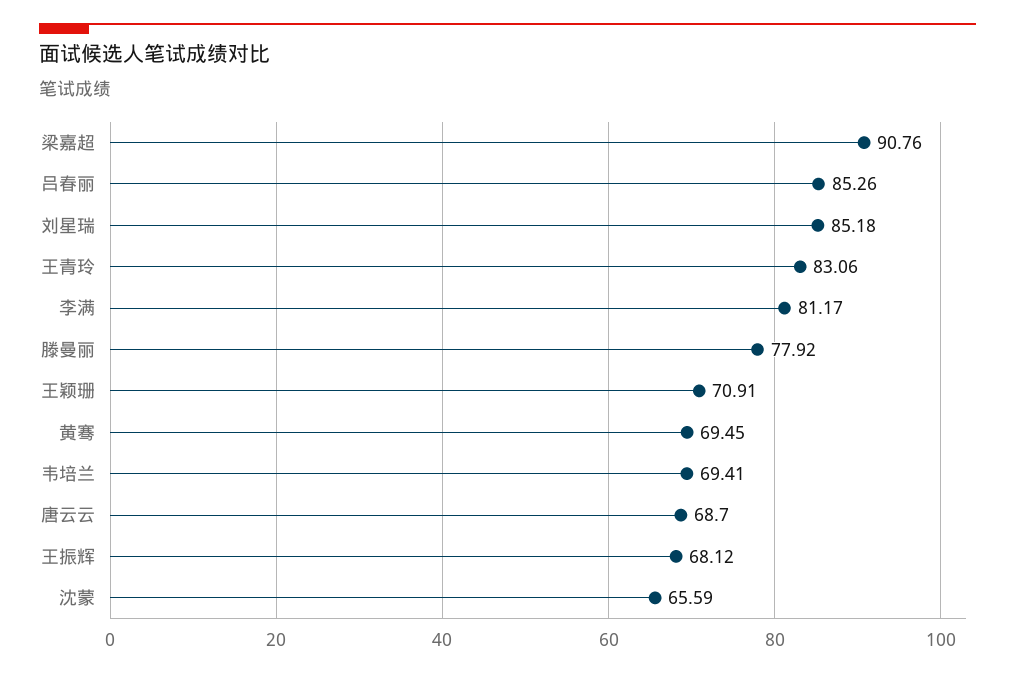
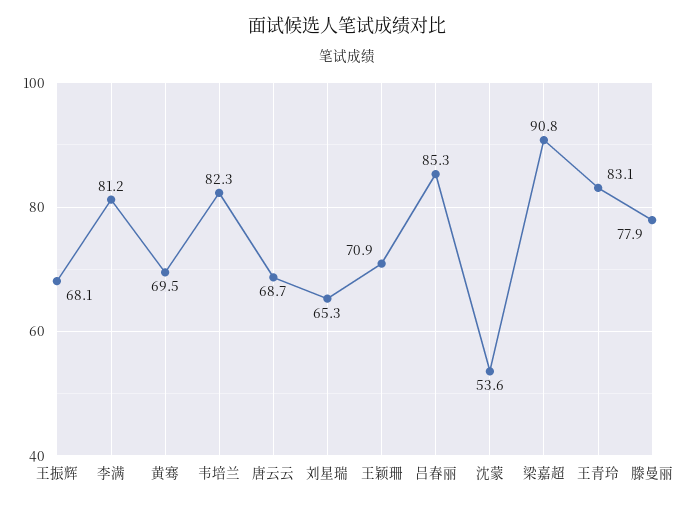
  {
    "梁嘉超": 90.76,
    "吕春丽": 85.26,
-   "刘星瑞": 85.18,
+   "刘星瑞": 65.3,
    "王青玲": 83.06,
    "李满": 81.17,
    "滕曼丽": 77.92,
    "王颖珊": 70.91,
    "黄骞": 69.45,
-   "韦培兰": 69.41,
+   "韦培兰": 82.3,
    "唐云云": 68.7,
    "王振辉": 68.12,
-   "沈蒙": 65.59
+   "沈蒙": 53.6
  }

